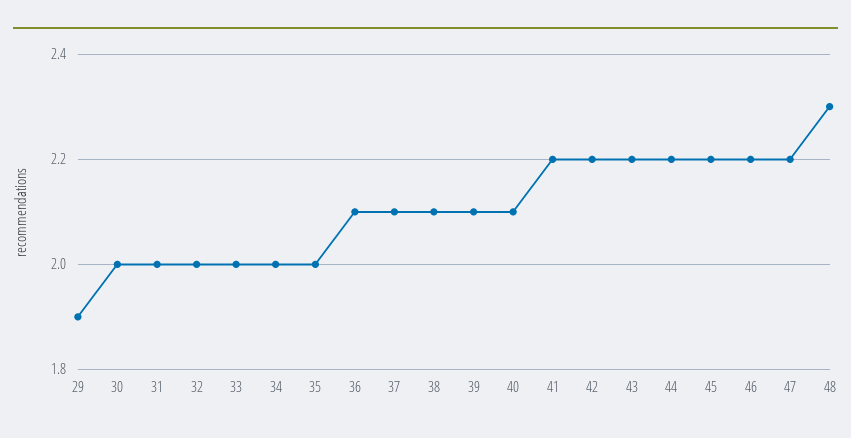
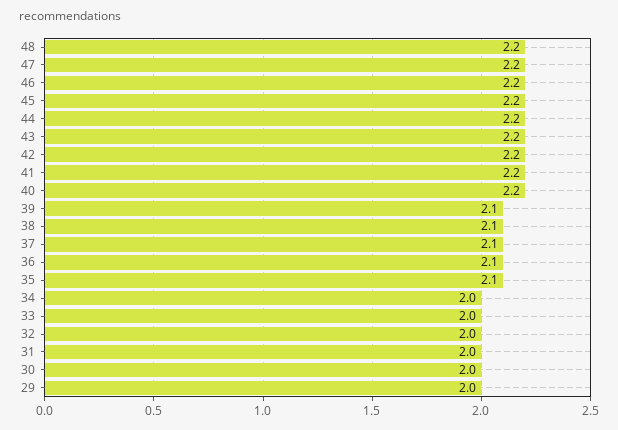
  {
-   "29": 1.9,
+   "29": 2,
    "30": 2,
    "31": 2,
    "32": 2,
    "33": 2,
    "34": 2,
-   "35": 2,
+   "35": 2.1,
    "36": 2.1,
    "37": 2.1,
    "38": 2.1,
    "39": 2.1,
-   "40": 2.1,
+   "40": 2.2,
    "41": 2.2,
    "42": 2.2,
    "43": 2.2,
    "44": 2.2,
    "45": 2.2,
    "46": 2.2,
    "47": 2.2,
-   "48": 2.3
+   "48": 2.2
  }

